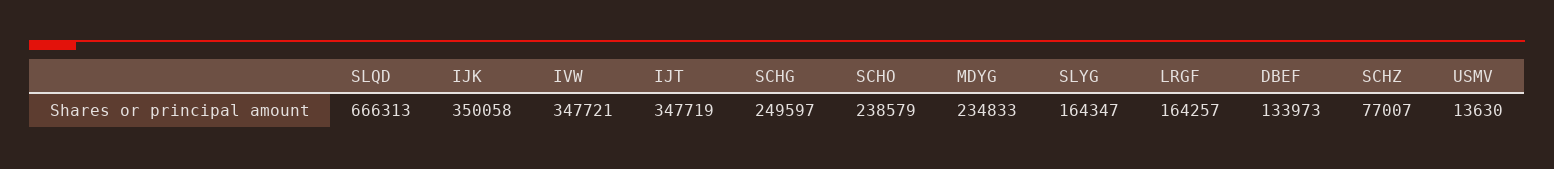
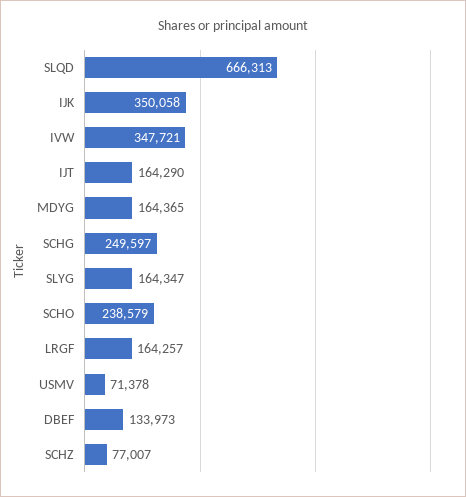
  {
    "SLQD": 666313,
    "IJK": 350058,
    "IVW": 347721,
-   "IJT": 347719,
+   "IJT": 164290,
    "SCHG": 249597,
    "SCHO": 238579,
-   "MDYG": 234833,
+   "MDYG": 164365,
    "SLYG": 164347,
    "LRGF": 164257,
    "DBEF": 133973,
    "SCHZ": 77007,
-   "USMV": 13630
+   "USMV": 71378
  }

